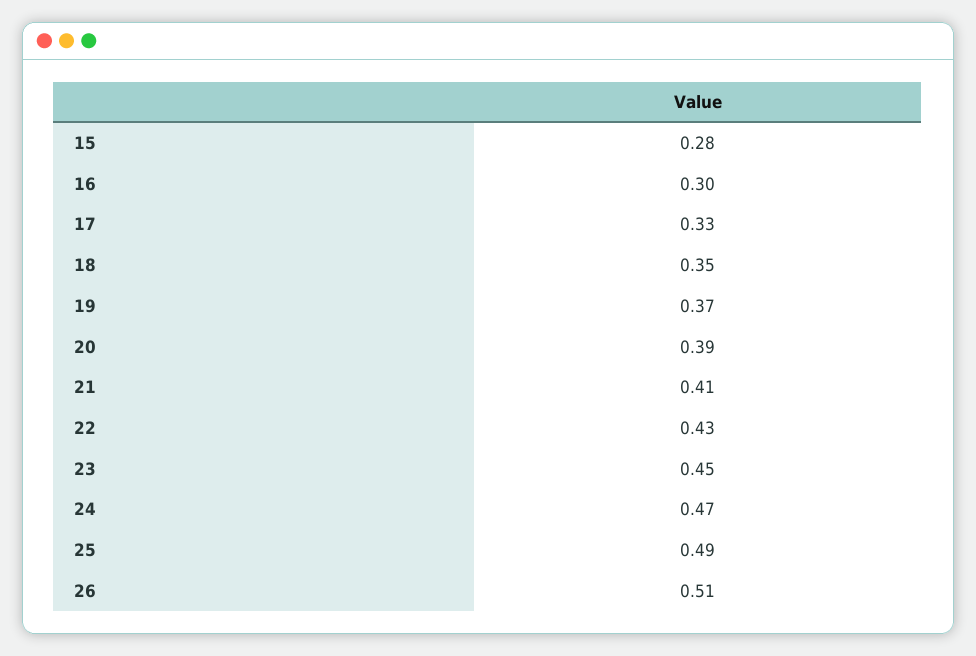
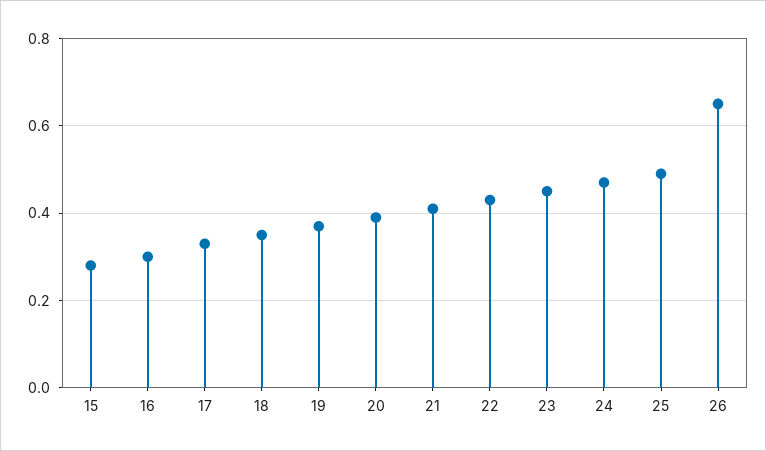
  {
    "15": 0.28,
    "16": 0.3,
    "17": 0.33,
    "18": 0.35,
    "19": 0.37,
    "20": 0.39,
    "21": 0.41,
    "22": 0.43,
    "23": 0.45,
    "24": 0.47,
    "25": 0.49,
-   "26": 0.51
+   "26": 0.65
  }

